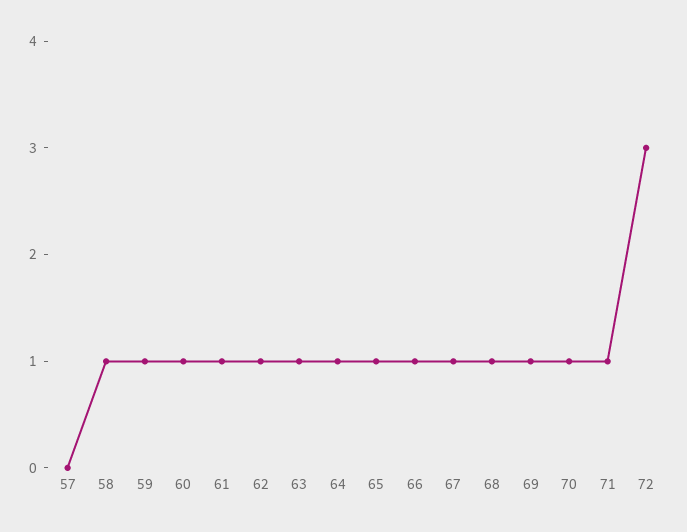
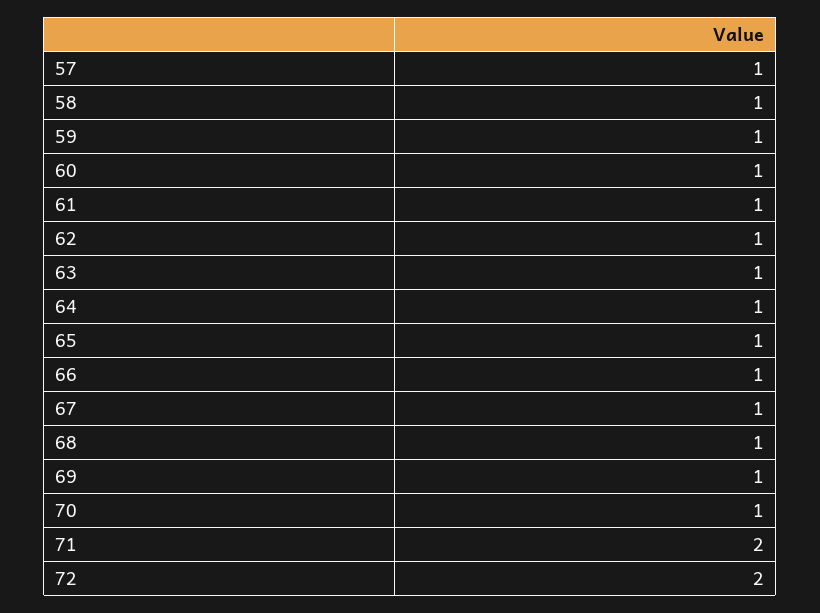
  {
-   "57": 0,
+   "57": 1,
    "58": 1,
    "59": 1,
    "60": 1,
    "61": 1,
    "62": 1,
    "63": 1,
    "64": 1,
    "65": 1,
    "66": 1,
    "67": 1,
    "68": 1,
    "69": 1,
    "70": 1,
-   "71": 1,
+   "71": 2,
-   "72": 3
+   "72": 2
  }

